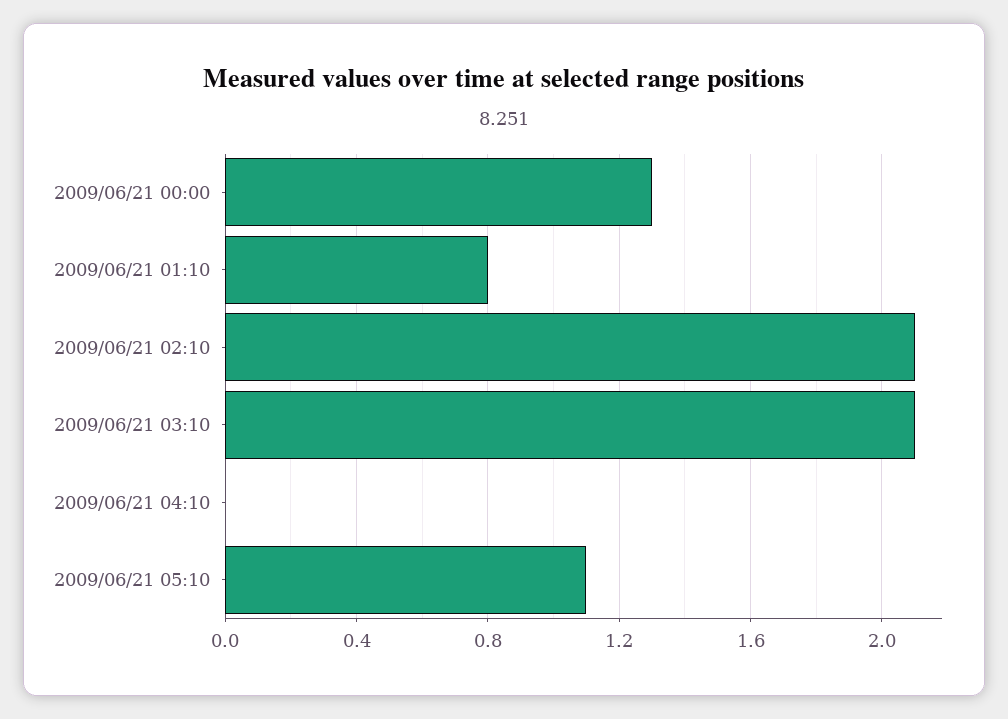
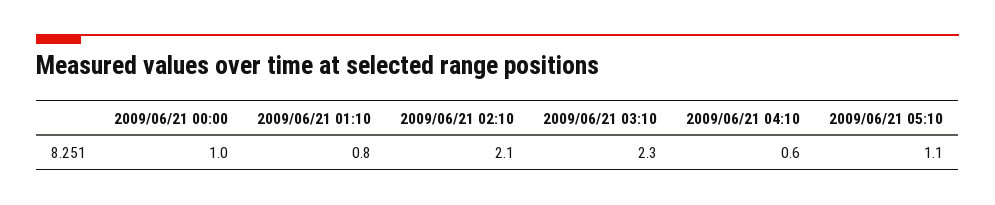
  {
-   "2009/06/21 00:00": 1.3,
+   "2009/06/21 00:00": 1,
    "2009/06/21 01:10": 0.8,
    "2009/06/21 02:10": 2.1,
-   "2009/06/21 03:10": 2.1,
+   "2009/06/21 03:10": 2.3,
-   "2009/06/21 04:10": 0,
+   "2009/06/21 04:10": 0.6,
    "2009/06/21 05:10": 1.1
  }

